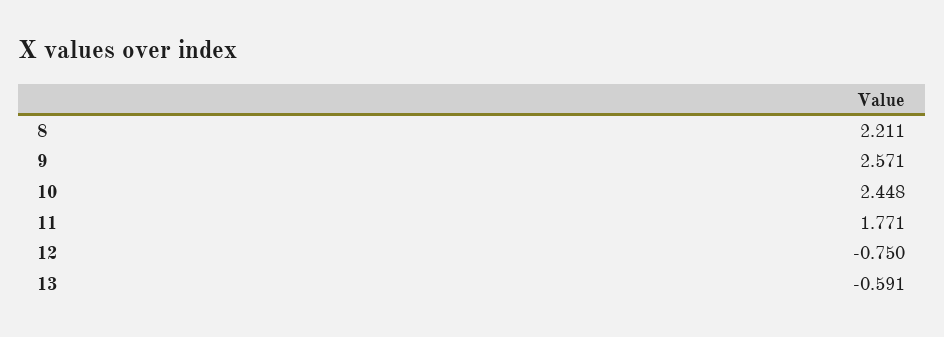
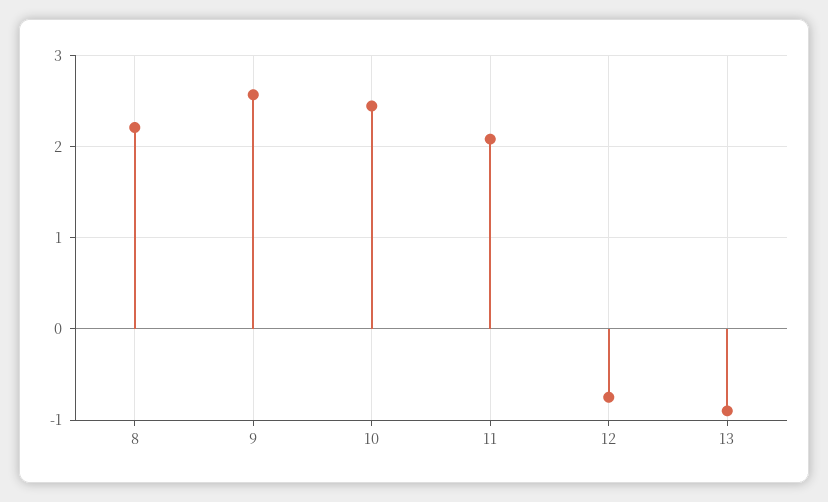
  {
    "8": 2.211,
    "9": 2.571,
    "10": 2.448,
-   "11": 1.771,
+   "11": 2.1,
    "12": -0.75,
-   "13": -0.591
+   "13": -0.9
  }

